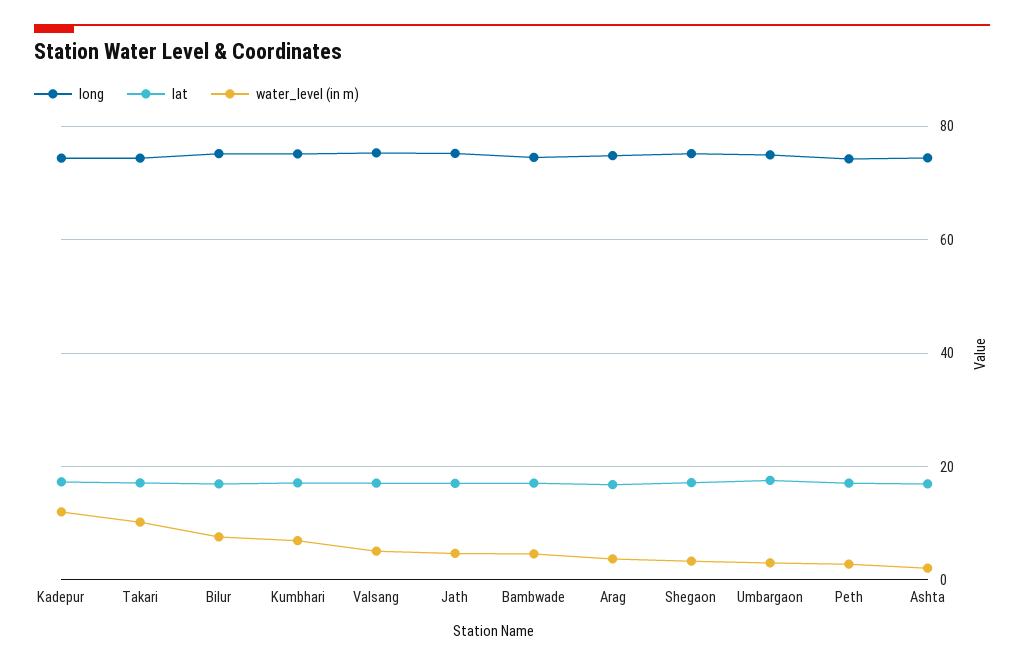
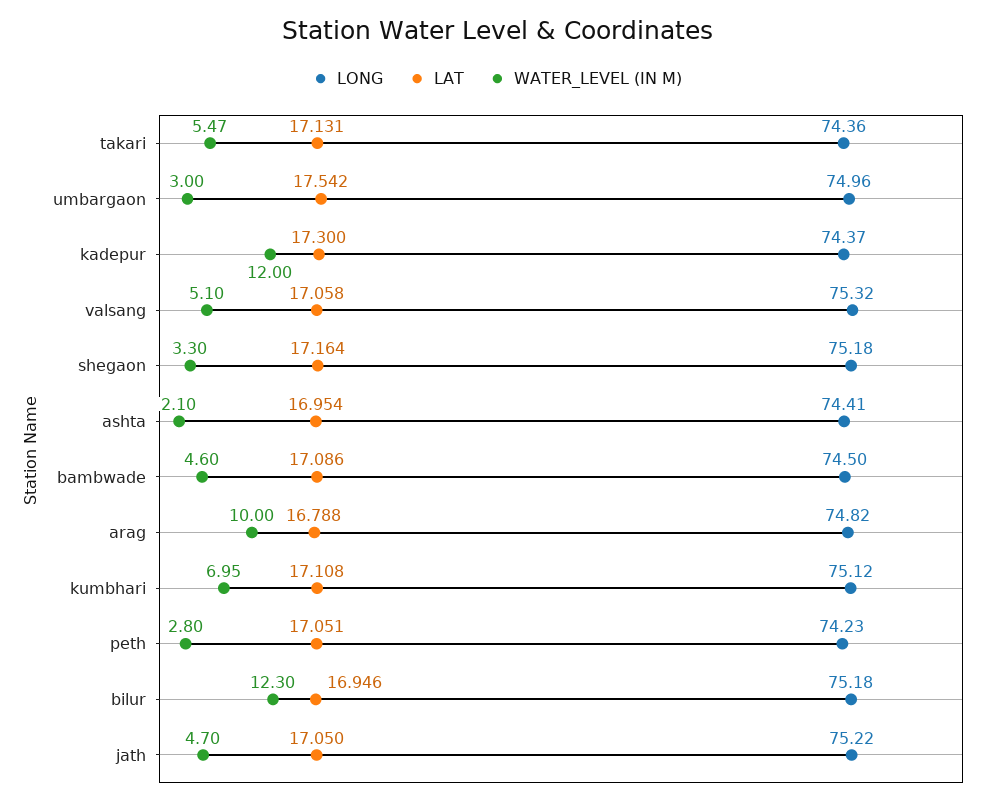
  {
    "long": {
      "Kadepur": 74.37,
      "Takari": 74.36,
      "Bilur": 75.18,
      "Kumbhari": 75.12,
      "Valsang": 75.32,
      "Jath": 75.22,
      "Bambwade": 74.5,
      "Arag": 74.82,
      "Shegaon": 75.18,
      "Umbargaon": 74.96,
      "Peth": 74.23,
      "Ashta": 74.41
    },
    "lat": {
      "Kadepur": 17.3,
      "Takari": 17.131,
      "Bilur": 16.946,
      "Kumbhari": 17.108,
      "Valsang": 17.058,
      "Jath": 17.05,
      "Bambwade": 17.086,
      "Arag": 16.788,
      "Shegaon": 17.164,
      "Umbargaon": 17.542,
      "Peth": 17.051,
      "Ashta": 16.954
    },
    "water_level (in m)": {
      "Kadepur": 12,
-     "Takari": 10,
+     "Takari": 5.47,
-     "Bilur": 8,
+     "Bilur": 12.3,
      "Kumbhari": 6.95,
      "Valsang": 5.1,
      "Jath": 4.7,
      "Bambwade": 4.6,
-     "Arag": 4,
+     "Arag": 10,
      "Shegaon": 3.3,
      "Umbargaon": 3,
      "Peth": 2.8,
      "Ashta": 2.1
    }
  }

